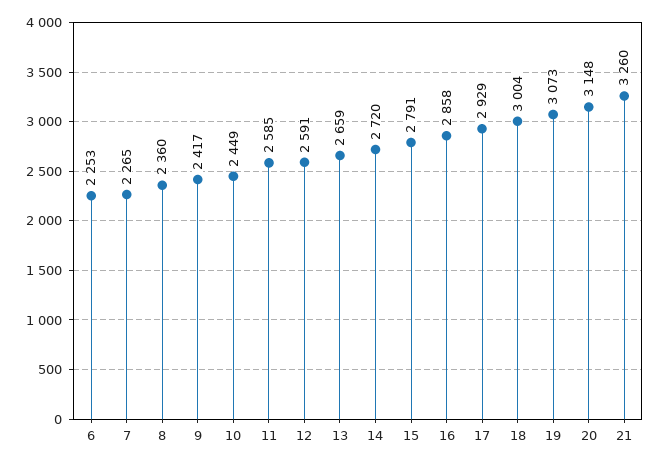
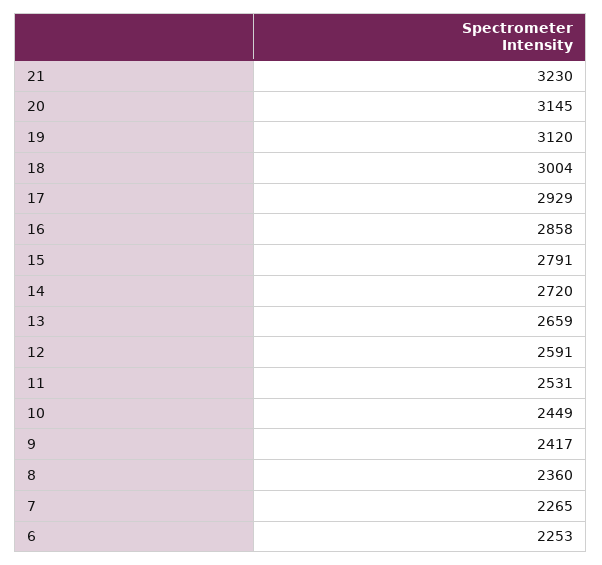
  {
    "6": 2253,
    "7": 2265,
    "8": 2360,
    "9": 2417,
    "10": 2449,
-   "11": 2585,
+   "11": 2531,
    "12": 2591,
    "13": 2659,
    "14": 2720,
    "15": 2791,
    "16": 2858,
    "17": 2929,
    "18": 3004,
-   "19": 3073,
+   "19": 3120,
-   "20": 3148,
+   "20": 3145,
-   "21": 3260
+   "21": 3230
  }

